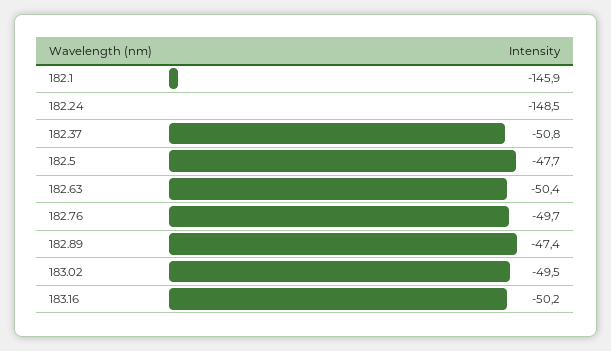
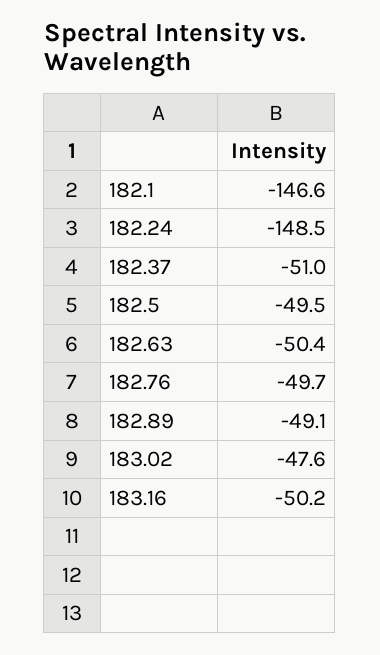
  {
-   "182.1": -145.9,
+   "182.1": -146.6,
    "182.24": -148.5,
-   "182.37": -50.8,
+   "182.37": -51,
-   "182.5": -47.7,
+   "182.5": -49.5,
    "182.63": -50.4,
    "182.76": -49.7,
-   "182.89": -47.4,
+   "182.89": -49.1,
-   "183.02": -49.5,
+   "183.02": -47.6,
    "183.16": -50.2
  }

